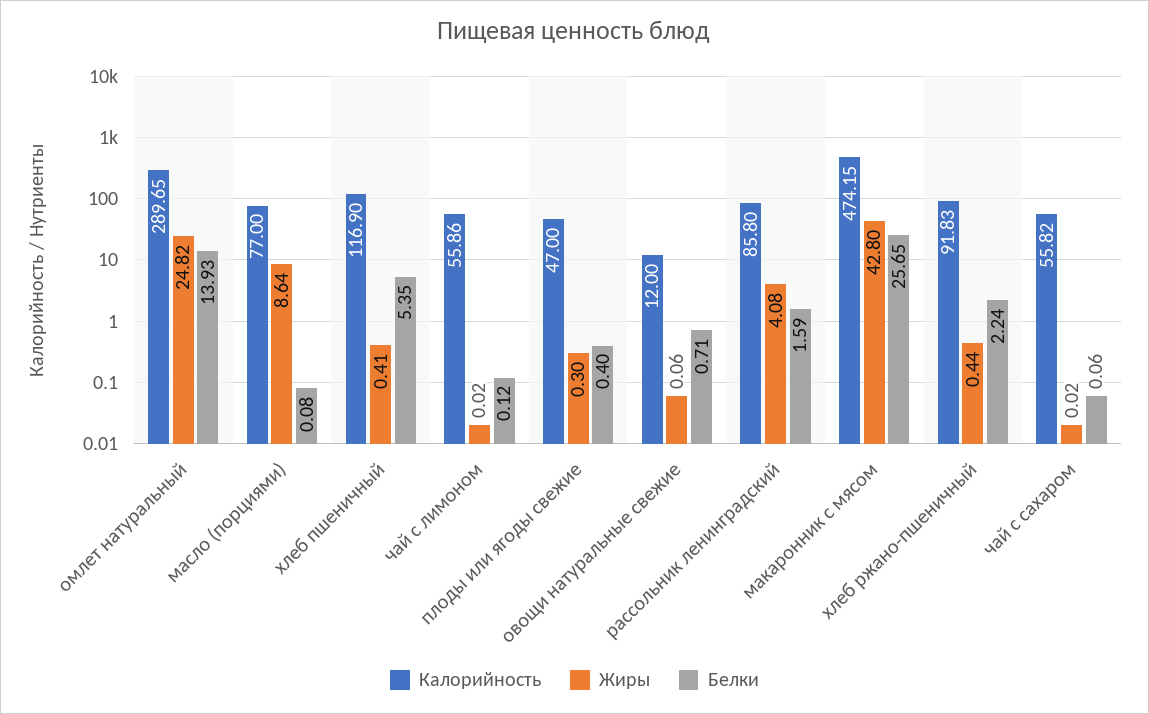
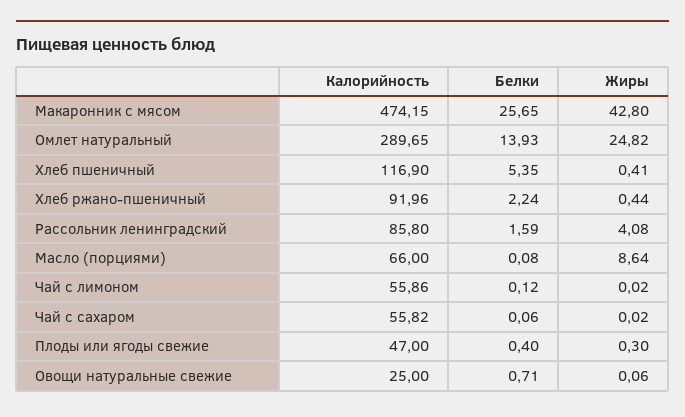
  {
    "Калорийность": {
      "омлет натуральный": 289.65,
-     "масло (порциями)": 77,
+     "масло (порциями)": 66,
      "хлеб пшеничный": 116.9,
      "чай с лимоном": 55.86,
      "плоды или ягоды свежие": 47,
-     "овощи натуральные свежие": 12,
+     "овощи натуральные свежие": 25,
      "рассольник ленинградский": 85.8,
      "макаронник с мясом": 474.15,
-     "хлеб ржано-пшеничный": 91.83,
+     "хлеб ржано-пшеничный": 91.96,
      "чай с сахаром": 55.82
    },
    "Жиры": {
      "омлет натуральный": 24.82,
      "масло (порциями)": 8.64,
      "хлеб пшеничный": 0.41,
      "чай с лимоном": 0.02,
      "плоды или ягоды свежие": 0.3,
      "овощи натуральные свежие": 0.06,
      "рассольник ленинградский": 4.08,
      "макаронник с мясом": 42.8,
      "хлеб ржано-пшеничный": 0.44,
      "чай с сахаром": 0.02
    },
    "Белки": {
      "омлет натуральный": 13.93,
      "масло (порциями)": 0.08,
      "хлеб пшеничный": 5.35,
      "чай с лимоном": 0.12,
      "плоды или ягоды свежие": 0.4,
      "овощи натуральные свежие": 0.71,
      "рассольник ленинградский": 1.59,
      "макаронник с мясом": 25.65,
      "хлеб ржано-пшеничный": 2.24,
      "чай с сахаром": 0.06
    }
  }

